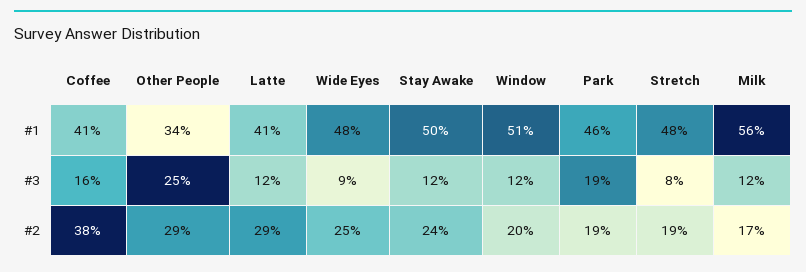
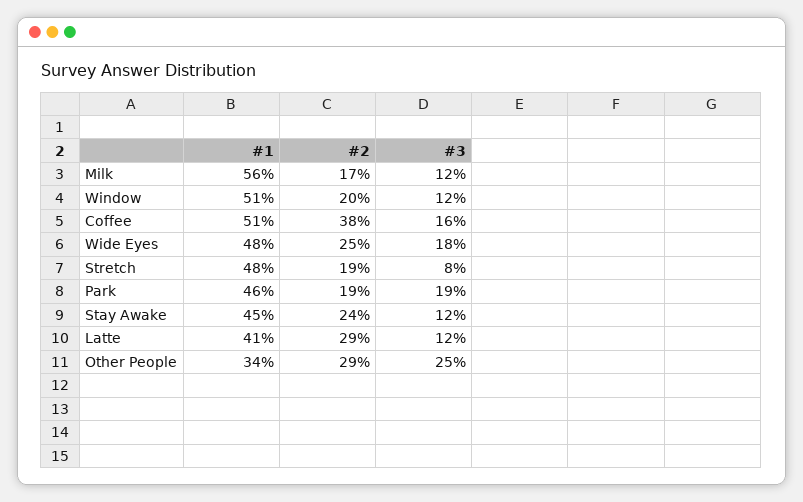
  {
    "Coffee": {
-     "#1": 41,
+     "#1": 51,
      "#3": 16,
      "#2": 38
    },
    "Other People": {
      "#1": 34,
      "#3": 25,
      "#2": 29
    },
    "Latte": {
      "#1": 41,
      "#3": 12,
      "#2": 29
    },
    "Wide Eyes": {
      "#1": 48,
-     "#3": 9,
+     "#3": 18,
      "#2": 25
    },
    "Stay Awake": {
-     "#1": 50,
+     "#1": 45,
      "#3": 12,
      "#2": 24
    },
    "Window": {
      "#1": 51,
      "#3": 12,
      "#2": 20
    },
    "Park": {
      "#1": 46,
      "#3": 19,
      "#2": 19
    },
    "Stretch": {
      "#1": 48,
      "#3": 8,
      "#2": 19
    },
    "Milk": {
      "#1": 56,
      "#3": 12,
      "#2": 17
    }
  }

